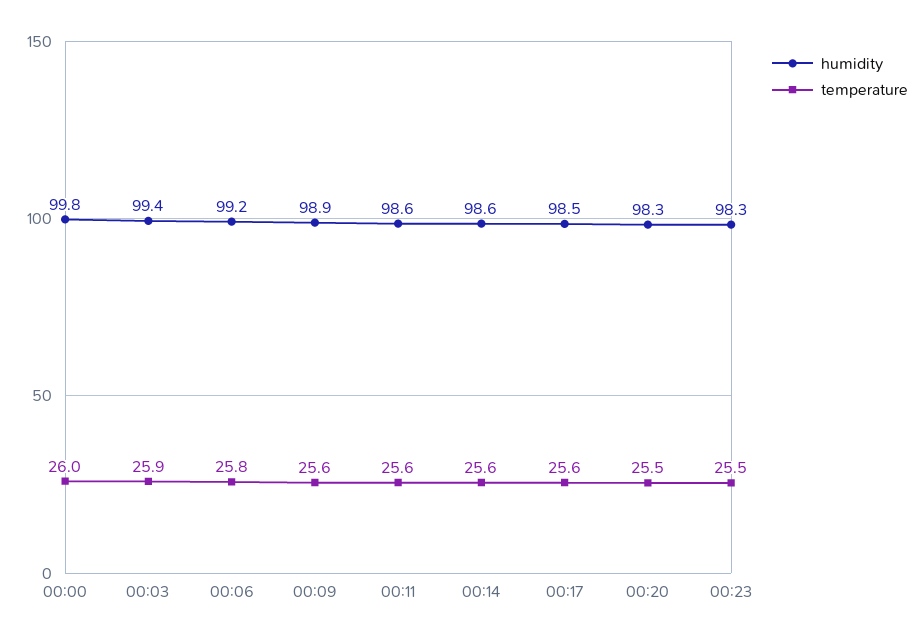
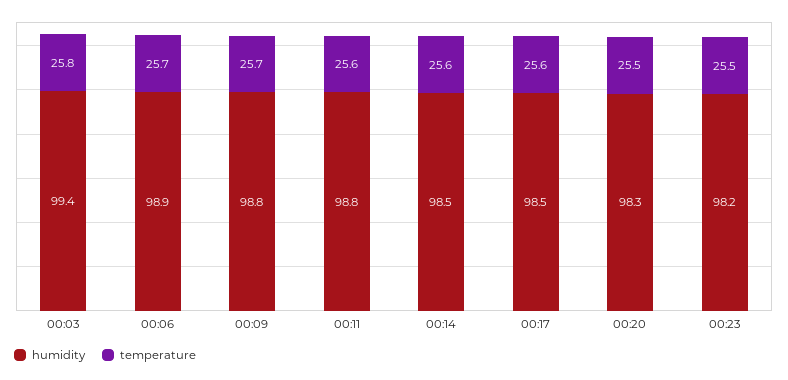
  {
    "humidity": {
-     "00:00": 99.8,
      "00:03": 99.4,
-     "00:06": 99.2,
+     "00:06": 98.9,
-     "00:09": 98.9,
+     "00:09": 98.8,
-     "00:11": 98.6,
+     "00:11": 98.8,
-     "00:14": 98.6,
+     "00:14": 98.5,
      "00:17": 98.5,
      "00:20": 98.3,
-     "00:23": 98.3
+     "00:23": 98.2
    },
    "temperature": {
-     "00:00": 26,
-     "00:03": 25.9,
+     "00:03": 25.8,
-     "00:06": 25.8,
+     "00:06": 25.7,
-     "00:09": 25.6,
+     "00:09": 25.7,
      "00:11": 25.6,
      "00:14": 25.6,
      "00:17": 25.6,
      "00:20": 25.5,
      "00:23": 25.5
    }
  }

